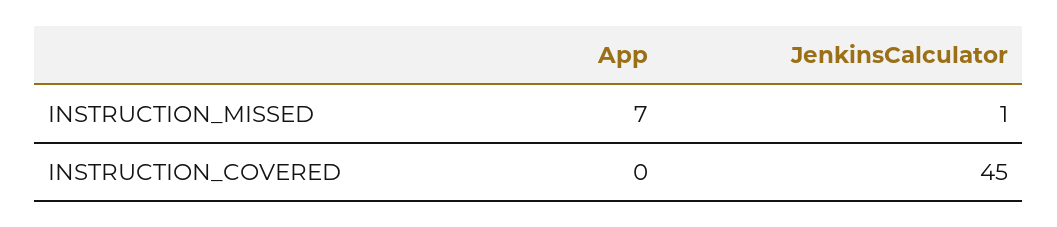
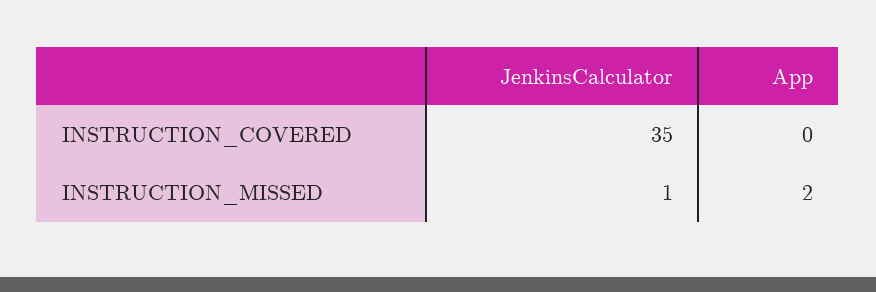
  {
    "App": {
-     "INSTRUCTION_MISSED": 7,
+     "INSTRUCTION_MISSED": 2,
      "INSTRUCTION_COVERED": 0
    },
    "JenkinsCalculator": {
      "INSTRUCTION_MISSED": 1,
-     "INSTRUCTION_COVERED": 45
+     "INSTRUCTION_COVERED": 35
    }
  }

